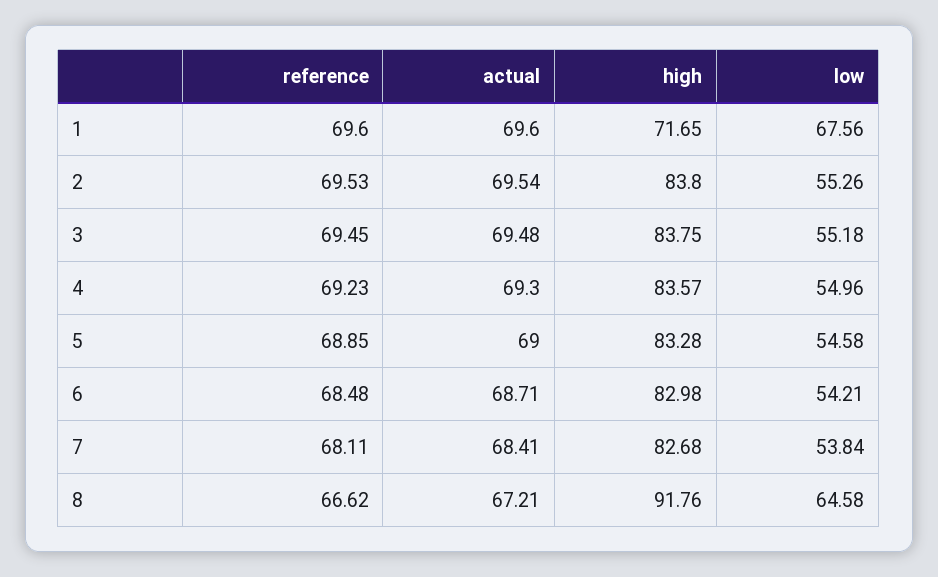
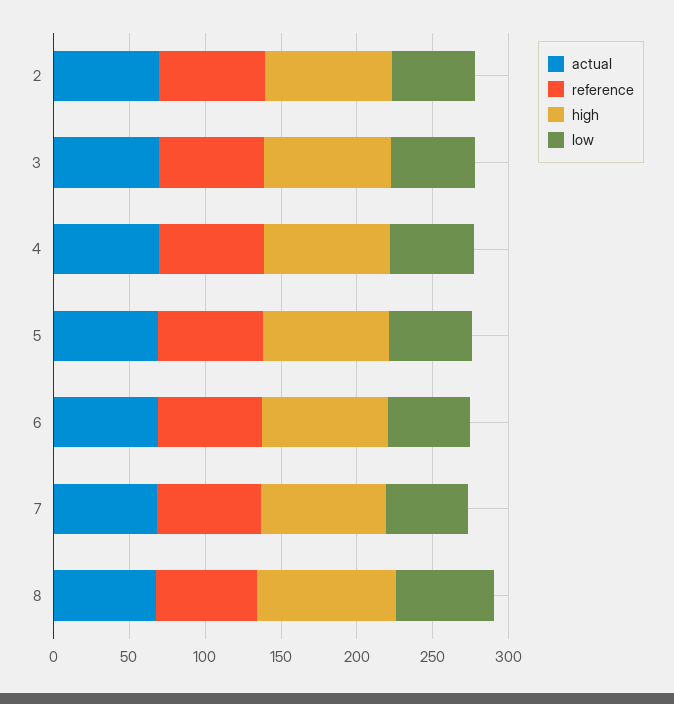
  {
    "reference": {
-     "1": 69.6,
      "2": 69.53,
      "3": 69.45,
      "4": 69.23,
      "5": 68.85,
      "6": 68.48,
      "7": 68.11,
      "8": 66.62
    },
    "actual": {
-     "1": 69.6,
      "2": 69.54,
      "3": 69.48,
      "4": 69.3,
      "5": 69,
      "6": 68.71,
      "7": 68.41,
      "8": 67.21
    },
    "high": {
-     "1": 71.65,
      "2": 83.8,
      "3": 83.75,
      "4": 83.57,
      "5": 83.28,
      "6": 82.98,
      "7": 82.68,
      "8": 91.76
    },
    "low": {
-     "1": 67.56,
      "2": 55.26,
      "3": 55.18,
      "4": 54.96,
      "5": 54.58,
      "6": 54.21,
      "7": 53.84,
      "8": 64.58
    }
  }

